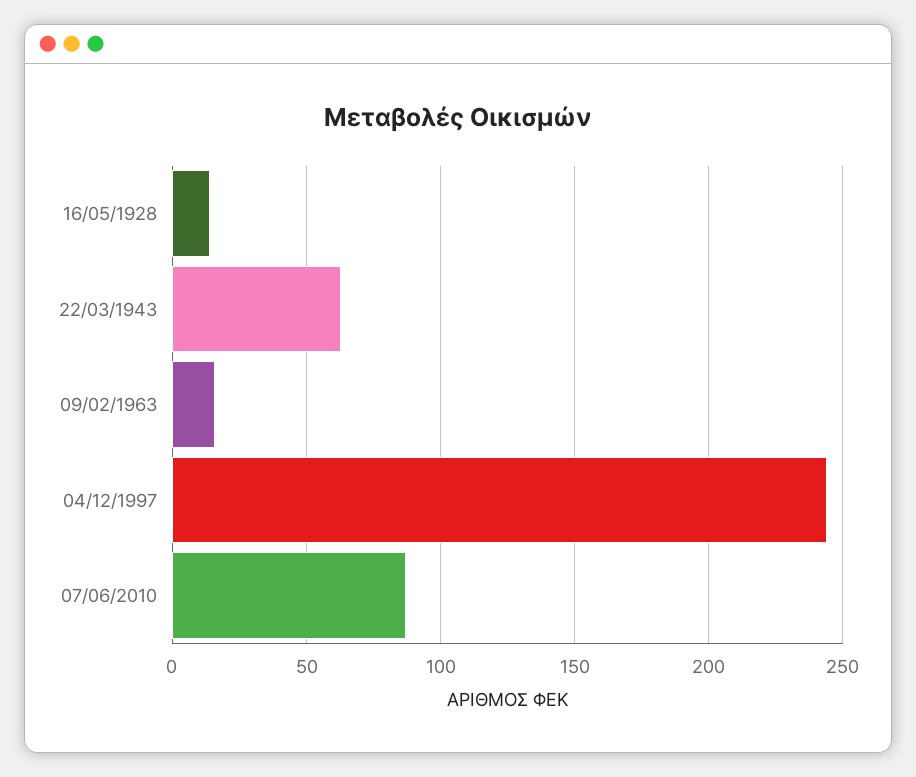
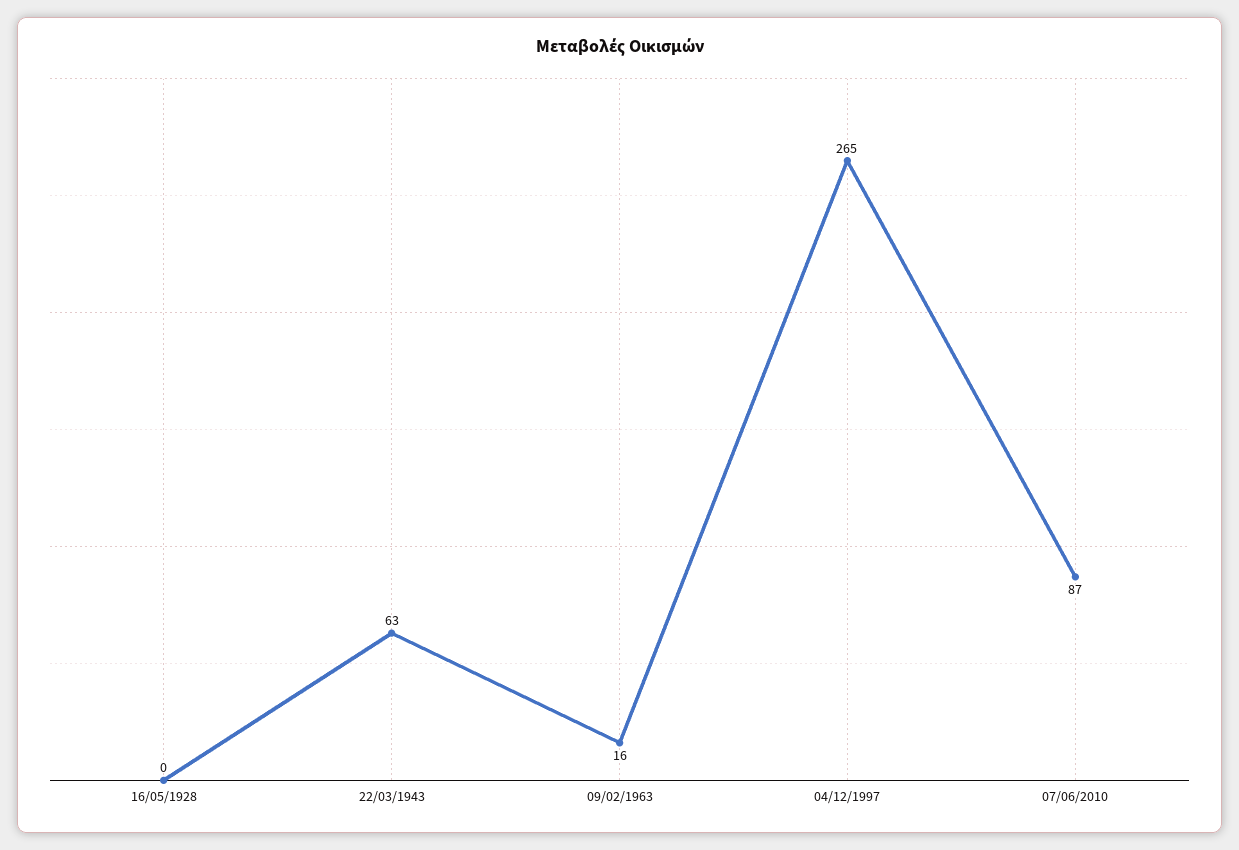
  {
-   "16/05/1928": 15,
+   "16/05/1928": 0,
    "22/03/1943": 63,
    "09/02/1963": 16,
-   "04/12/1997": 245,
+   "04/12/1997": 265,
    "07/06/2010": 87
  }

